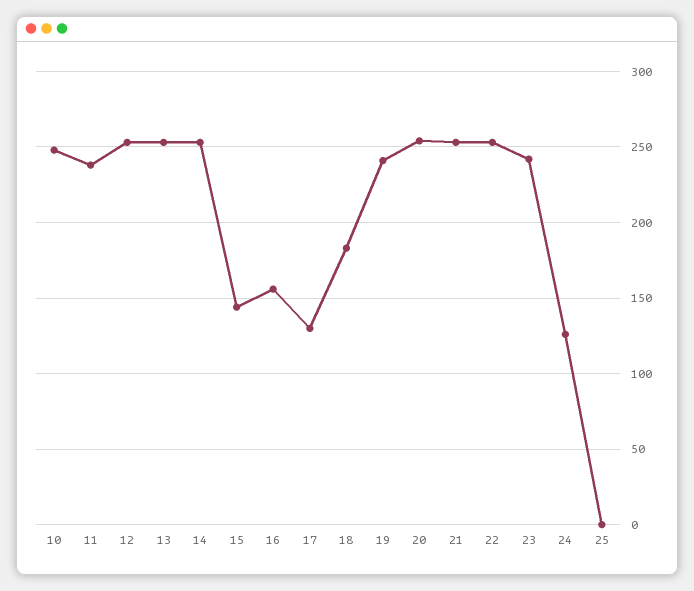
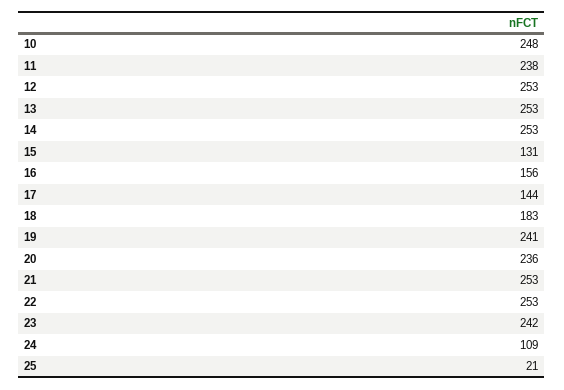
  {
    "10": 248,
    "11": 238,
    "12": 253,
    "13": 253,
    "14": 253,
-   "15": 145,
+   "15": 131,
    "16": 156,
-   "17": 130,
+   "17": 144,
    "18": 183,
    "19": 241,
-   "20": 255,
+   "20": 236,
    "21": 253,
    "22": 253,
    "23": 242,
-   "24": 125,
+   "24": 109,
-   "25": 0
+   "25": 21
  }

